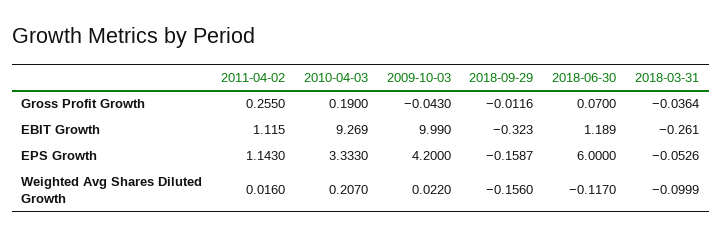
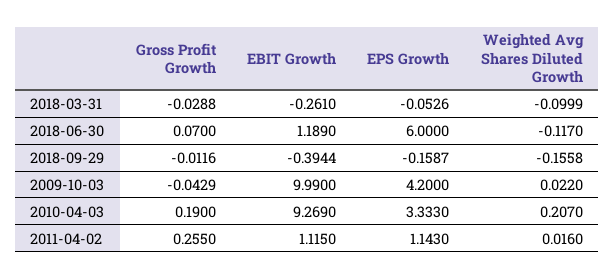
  {
    "2011-04-02": {
      "Gross Profit Growth": 0.255,
      "EBIT Growth": 1.115,
      "EPS Growth": 1.143,
      "Weighted Avg Shares Diluted Growth": 0.016
    },
    "2010-04-03": {
      "Gross Profit Growth": 0.19,
      "EBIT Growth": 9.269,
      "EPS Growth": 3.333,
      "Weighted Avg Shares Diluted Growth": 0.207
    },
    "2009-10-03": {
-     "Gross Profit Growth": -0.043,
+     "Gross Profit Growth": -0.0429,
      "EBIT Growth": 9.99,
      "EPS Growth": 4.2,
      "Weighted Avg Shares Diluted Growth": 0.022
    },
    "2018-09-29": {
      "Gross Profit Growth": -0.0116,
-     "EBIT Growth": -0.323,
+     "EBIT Growth": -0.3944,
      "EPS Growth": -0.1587,
-     "Weighted Avg Shares Diluted Growth": -0.156
+     "Weighted Avg Shares Diluted Growth": -0.1558
    },
    "2018-06-30": {
      "Gross Profit Growth": 0.07,
      "EBIT Growth": 1.189,
      "EPS Growth": 6,
      "Weighted Avg Shares Diluted Growth": -0.117
    },
    "2018-03-31": {
-     "Gross Profit Growth": -0.0364,
+     "Gross Profit Growth": -0.0288,
      "EBIT Growth": -0.261,
      "EPS Growth": -0.0526,
      "Weighted Avg Shares Diluted Growth": -0.0999
    }
  }

